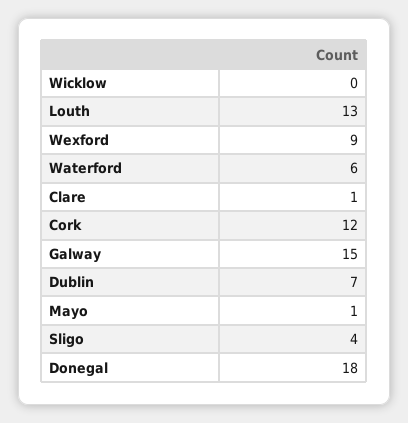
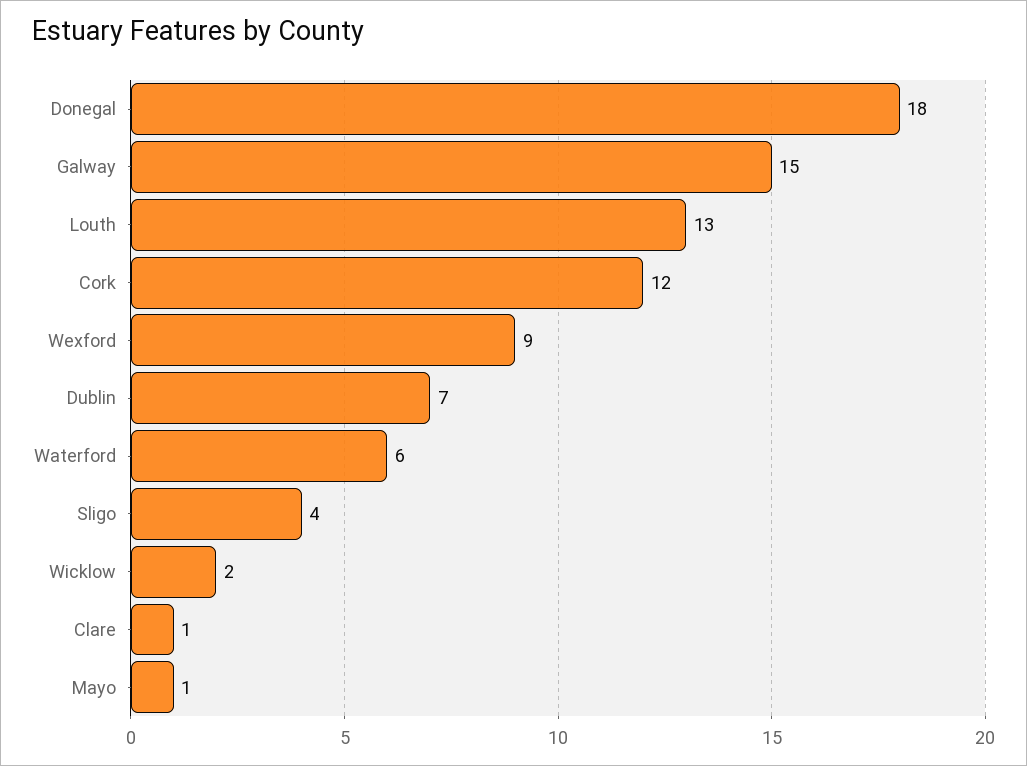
  {
-   "Wicklow": 0,
+   "Wicklow": 2,
    "Louth": 13,
    "Wexford": 9,
    "Waterford": 6,
    "Clare": 1,
    "Cork": 12,
    "Galway": 15,
    "Dublin": 7,
    "Mayo": 1,
    "Sligo": 4,
    "Donegal": 18
  }

